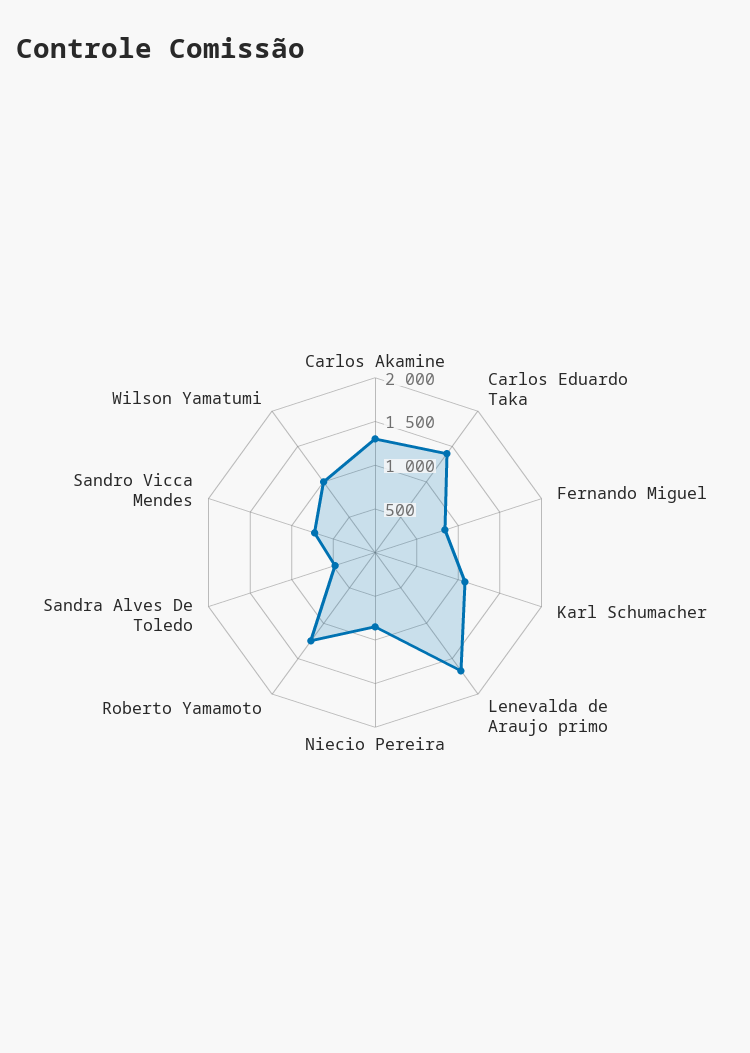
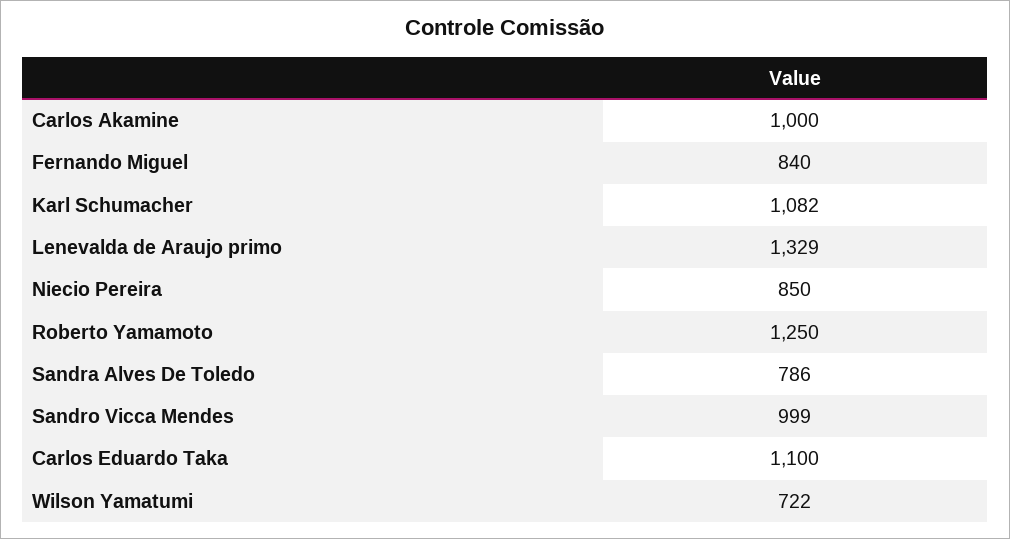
  {
-   "Carlos Akamine": 1300,
+   "Carlos Akamine": 1000,
-   "Carlos Eduardo Taka": 1400,
+   "Carlos Eduardo Taka": 1100,
    "Fernando Miguel": 840,
    "Karl Schumacher": 1082,
-   "Lenevalda de Araujo primo": 1700,
+   "Lenevalda de Araujo primo": 1329,
    "Niecio Pereira": 850,
    "Roberto Yamamoto": 1250,
-   "Sandra Alves De Toledo": 500,
+   "Sandra Alves De Toledo": 786,
-   "Sandro Vicca Mendes": 700,
+   "Sandro Vicca Mendes": 999,
-   "Wilson Yamatumi": 1000
+   "Wilson Yamatumi": 722
  }

